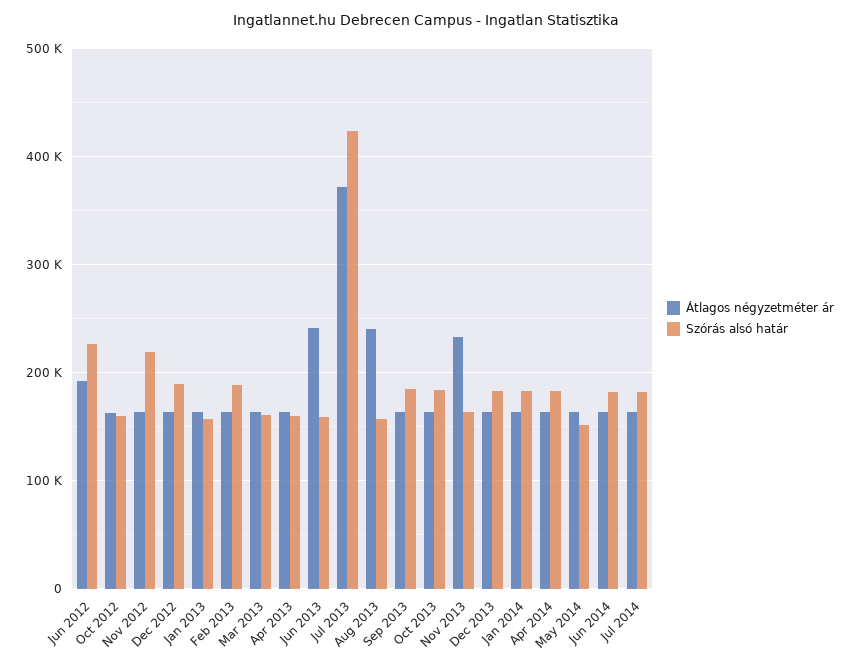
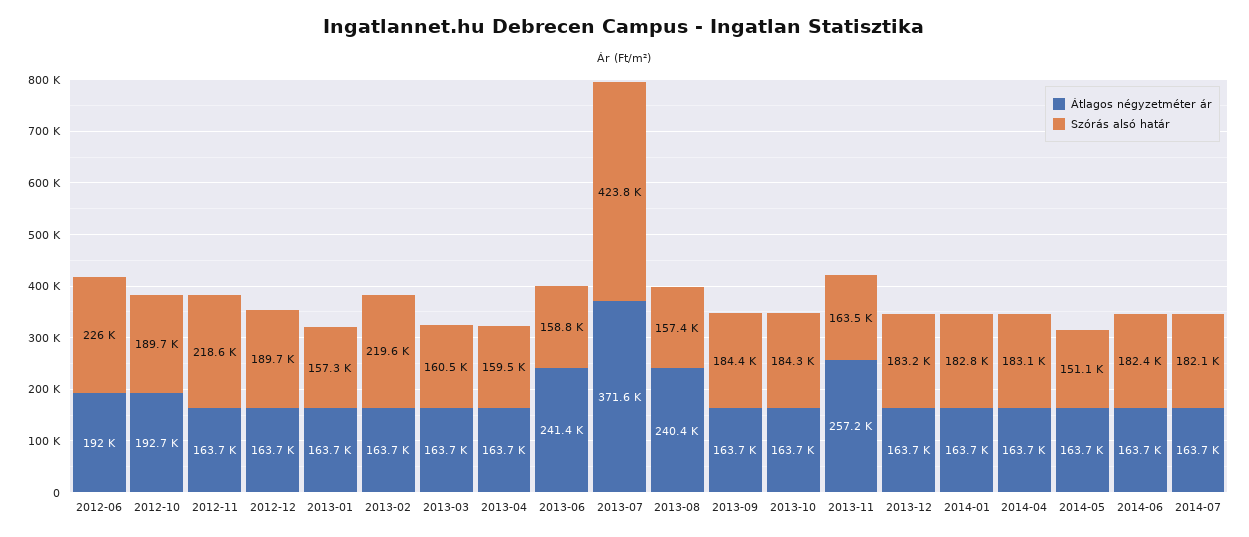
  {
    "Átlagos négyzetméter ár": {
      "Jun 2012": 192000,
-     "Oct 2012": 160000,
+     "Oct 2012": 192700,
      "Nov 2012": 163700,
      "Dec 2012": 163700,
      "Jan 2013": 163700,
      "Feb 2013": 163700,
      "Mar 2013": 163700,
      "Apr 2013": 163700,
      "Jun 2013": 241400,
      "Jul 2013": 371600,
      "Aug 2013": 240400,
      "Sep 2013": 163700,
      "Oct 2013": 163700,
-     "Nov 2013": 230000,
+     "Nov 2013": 257200,
      "Dec 2013": 163700,
      "Jan 2014": 163700,
      "Apr 2014": 163700,
      "May 2014": 163700,
      "Jun 2014": 163700,
      "Jul 2014": 163700
    },
    "Szórás alsó határ": {
      "Jun 2012": 226000,
-     "Oct 2012": 160000,
+     "Oct 2012": 189700,
      "Nov 2012": 218600,
      "Dec 2012": 189700,
      "Jan 2013": 157300,
-     "Feb 2013": 190000,
+     "Feb 2013": 219600,
      "Mar 2013": 160500,
      "Apr 2013": 159500,
      "Jun 2013": 158800,
      "Jul 2013": 423800,
      "Aug 2013": 157400,
      "Sep 2013": 184400,
      "Oct 2013": 184300,
      "Nov 2013": 163500,
      "Dec 2013": 183200,
      "Jan 2014": 182800,
      "Apr 2014": 183100,
      "May 2014": 151100,
      "Jun 2014": 182400,
      "Jul 2014": 182100
    }
  }

